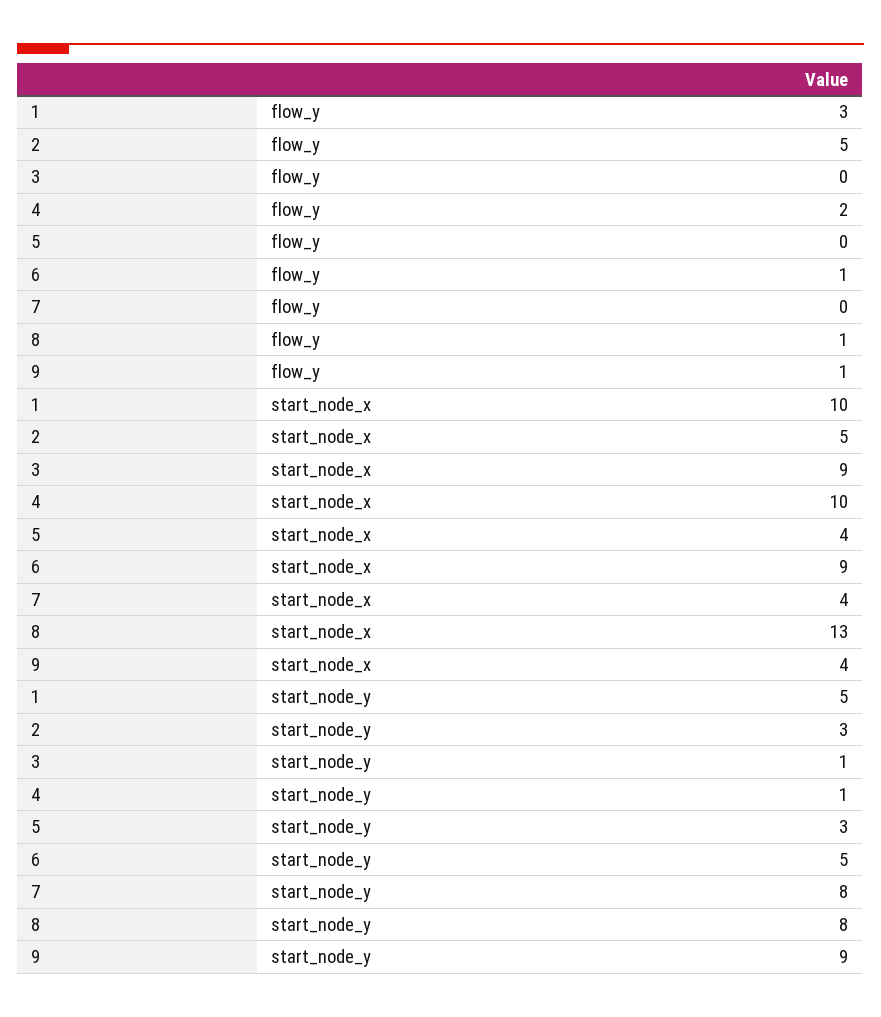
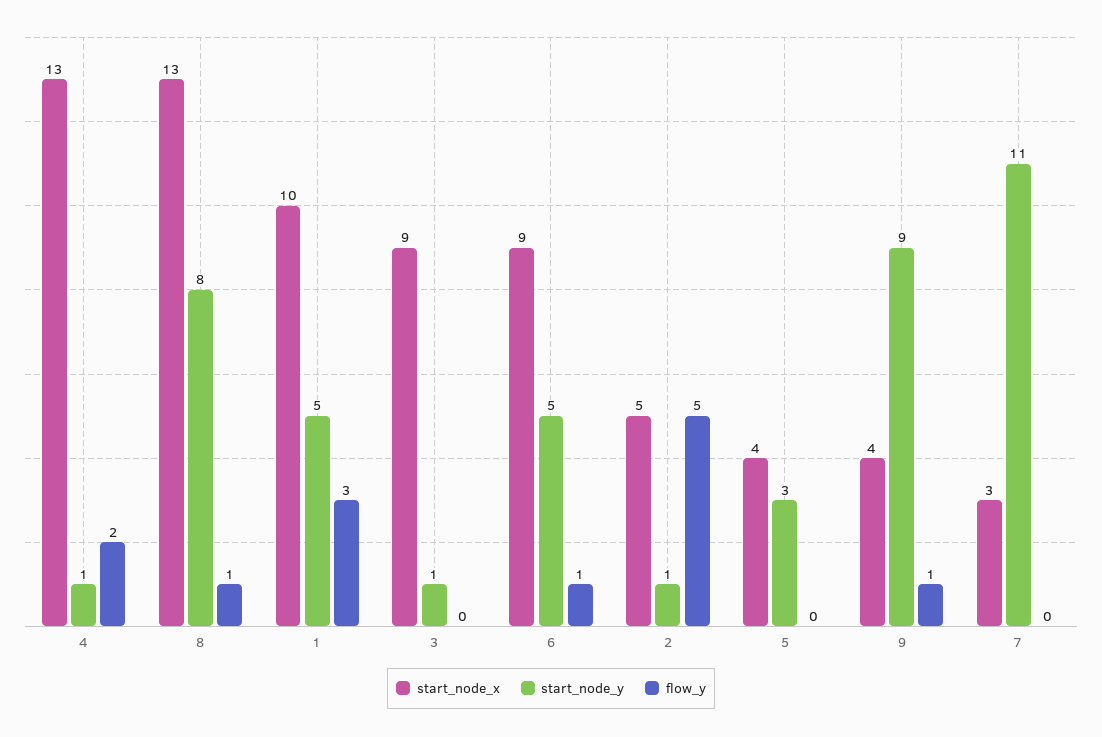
  {
    "flow_y": {
      "1": 3,
      "2": 5,
      "3": 0,
      "4": 2,
      "5": 0,
      "6": 1,
      "7": 0,
      "8": 1,
      "9": 1
    },
    "start_node_x": {
      "1": 10,
      "2": 5,
      "3": 9,
-     "4": 10,
+     "4": 13,
      "5": 4,
      "6": 9,
-     "7": 4,
+     "7": 3,
      "8": 13,
      "9": 4
    },
    "start_node_y": {
      "1": 5,
-     "2": 3,
+     "2": 1,
      "3": 1,
      "4": 1,
      "5": 3,
      "6": 5,
-     "7": 8,
+     "7": 11,
      "8": 8,
      "9": 9
    }
  }

